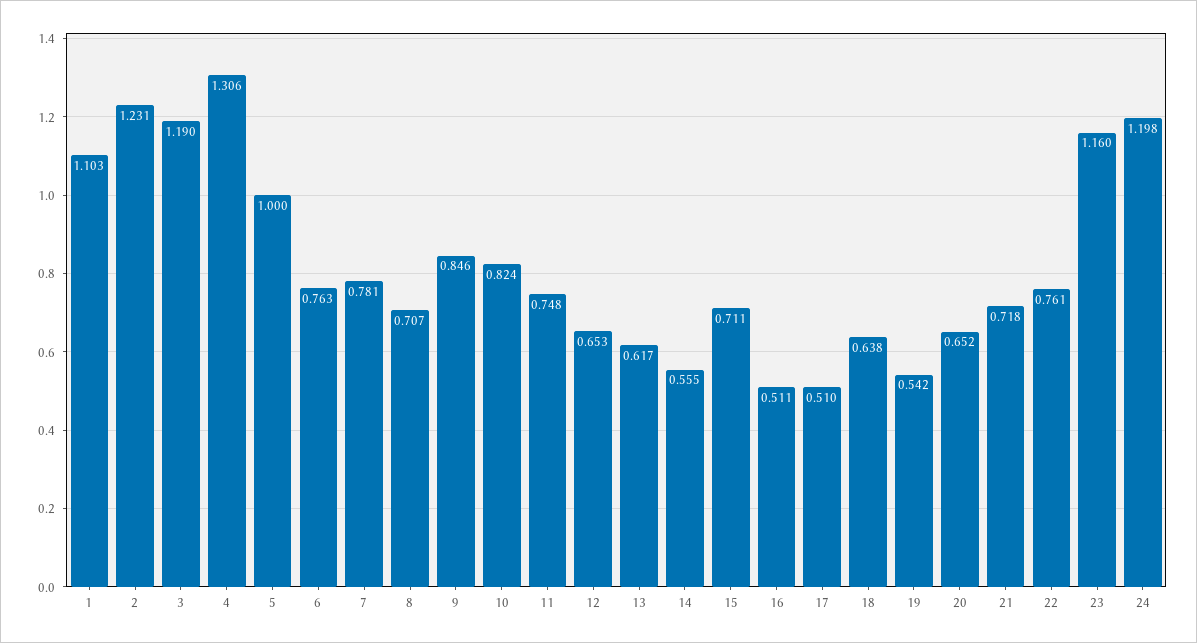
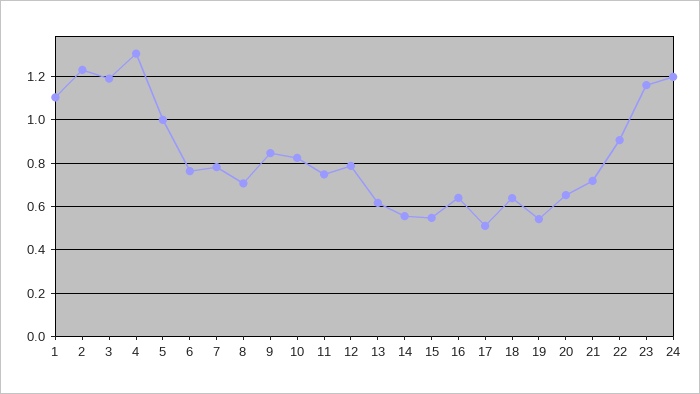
  {
    "1": 1.103,
    "2": 1.231,
    "3": 1.19,
    "4": 1.306,
    "5": 1,
    "6": 0.763,
    "7": 0.781,
    "8": 0.707,
    "9": 0.846,
    "10": 0.824,
    "11": 0.748,
-   "12": 0.653,
+   "12": 0.8,
    "13": 0.617,
    "14": 0.555,
-   "15": 0.711,
+   "15": 0.55,
-   "16": 0.511,
+   "16": 0.65,
    "17": 0.51,
    "18": 0.638,
    "19": 0.542,
    "20": 0.652,
    "21": 0.718,
-   "22": 0.761,
+   "22": 0.9,
    "23": 1.16,
    "24": 1.198
  }

